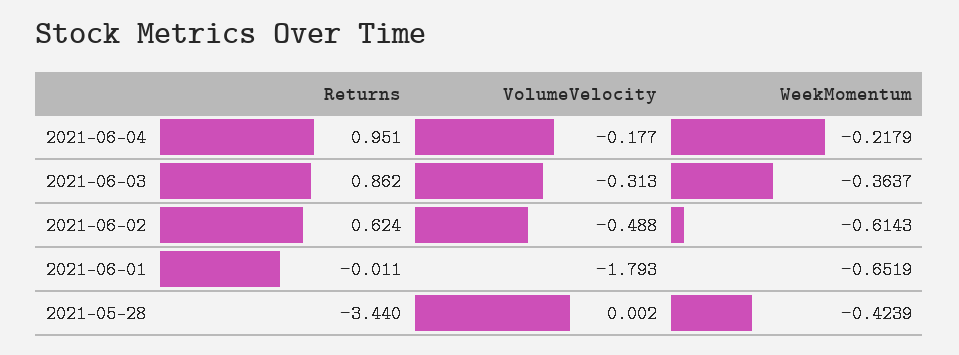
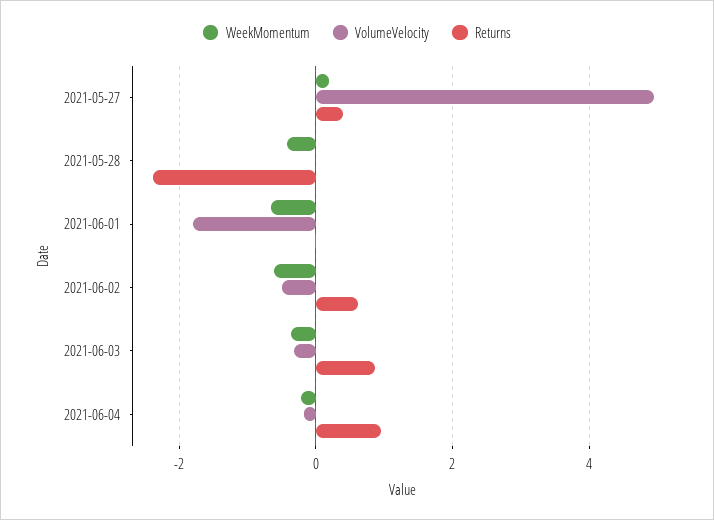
  {
    "Returns": {
      "2021-06-04": 0.951,
      "2021-06-03": 0.862,
      "2021-06-02": 0.624,
      "2021-06-01": -0.011,
-     "2021-05-28": -3.44
+     "2021-05-28": -2.4,
+     "2021-05-27": 0.4
    },
    "VolumeVelocity": {
      "2021-06-04": -0.177,
      "2021-06-03": -0.313,
      "2021-06-02": -0.488,
      "2021-06-01": -1.793,
-     "2021-05-28": 0.002
+     "2021-05-28": 0.002,
+     "2021-05-27": 5
    },
    "WeekMomentum": {
      "2021-06-04": -0.2179,
      "2021-06-03": -0.3637,
      "2021-06-02": -0.6143,
      "2021-06-01": -0.6519,
-     "2021-05-28": -0.4239
+     "2021-05-28": -0.4239,
+     "2021-05-27": 0.2
    }
  }

